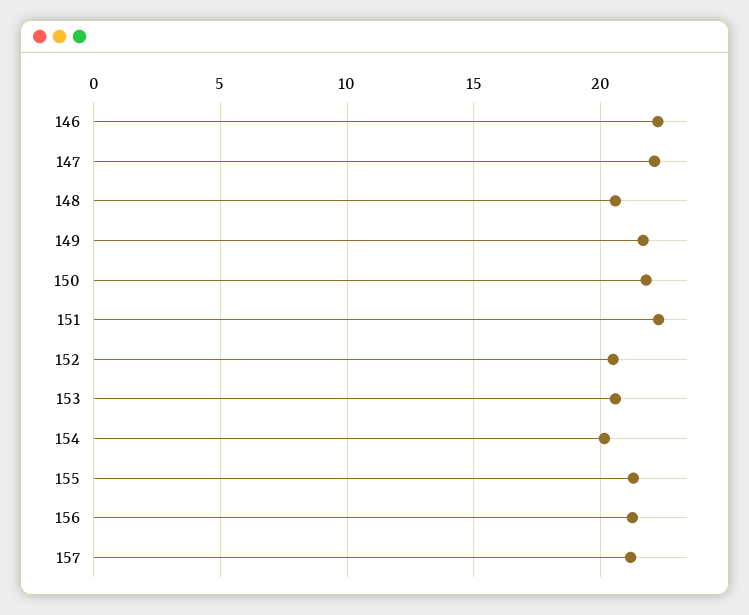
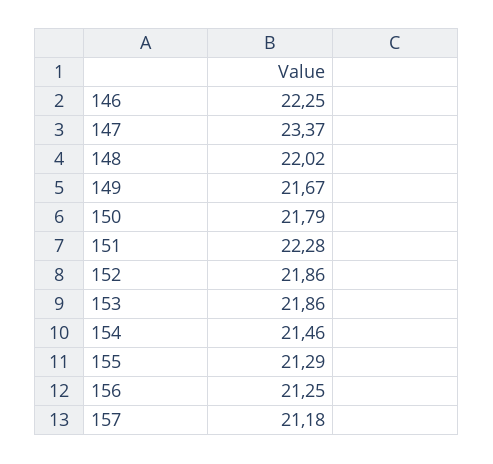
  {
    "146": 22.25,
-   "147": 22,
+   "147": 23.37,
-   "148": 20.5,
+   "148": 22.02,
    "149": 21.67,
    "150": 21.79,
    "151": 22.28,
-   "152": 20.5,
+   "152": 21.86,
-   "153": 20.5,
+   "153": 21.86,
-   "154": 20,
+   "154": 21.46,
    "155": 21.29,
    "156": 21.25,
    "157": 21.18
  }

